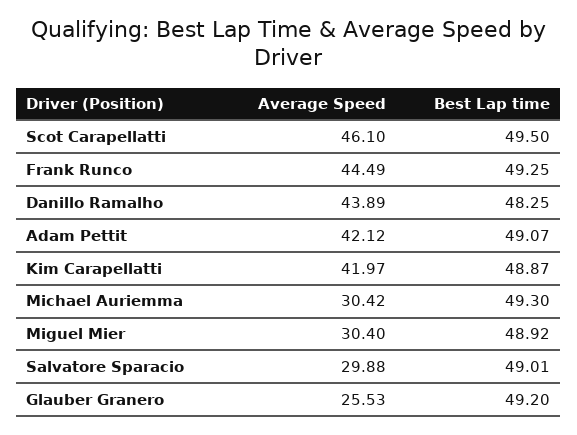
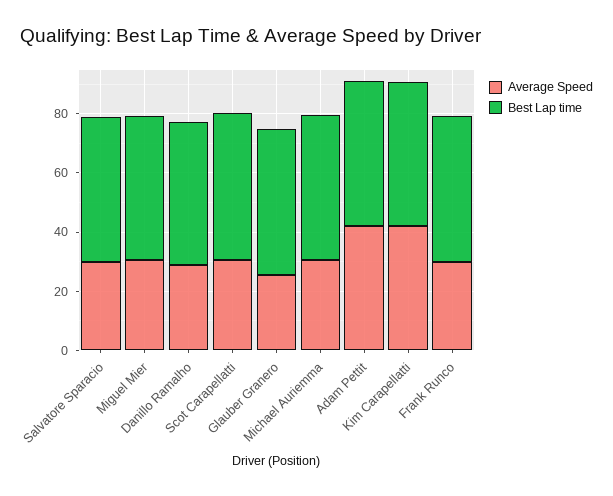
  {
    "Average Speed": {
-     "Scot Carapellatti": 46.1,
+     "Scot Carapellatti": 30,
-     "Frank Runco": 44.49,
+     "Frank Runco": 30,
-     "Danillo Ramalho": 43.89,
+     "Danillo Ramalho": 30,
      "Adam Pettit": 42.12,
      "Kim Carapellatti": 41.97,
      "Michael Auriemma": 30.42,
      "Miguel Mier": 30.4,
      "Salvatore Sparacio": 29.88,
      "Glauber Granero": 25.53
    },
    "Best Lap time": {
      "Scot Carapellatti": 49.5,
      "Frank Runco": 49.25,
      "Danillo Ramalho": 48.25,
      "Adam Pettit": 49.07,
      "Kim Carapellatti": 48.87,
      "Michael Auriemma": 49.3,
      "Miguel Mier": 48.92,
      "Salvatore Sparacio": 49.01,
      "Glauber Granero": 49.2
    }
  }

